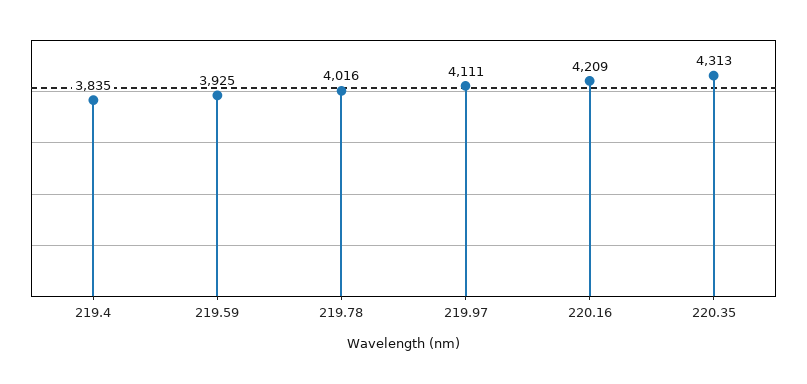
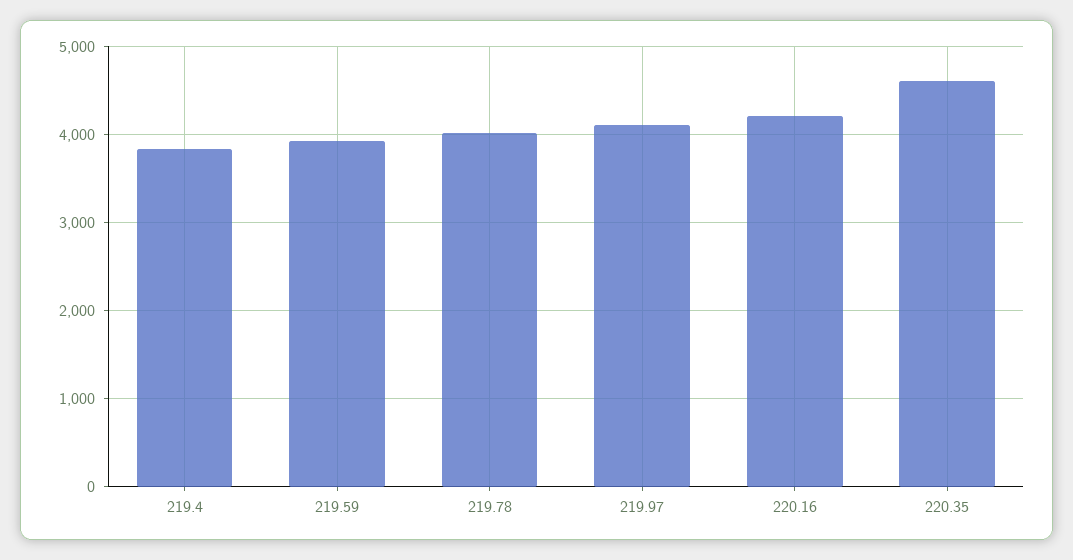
  {
    "219.4": 3835,
    "219.59": 3925,
    "219.78": 4016,
    "219.97": 4111,
    "220.16": 4209,
-   "220.35": 4313
+   "220.35": 4600
  }

